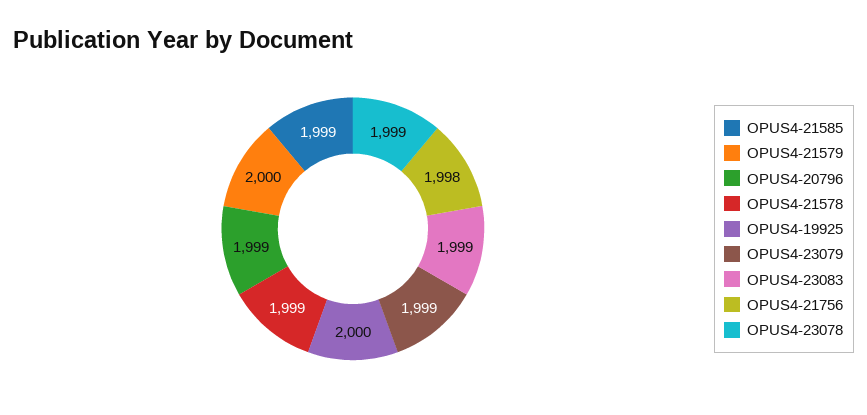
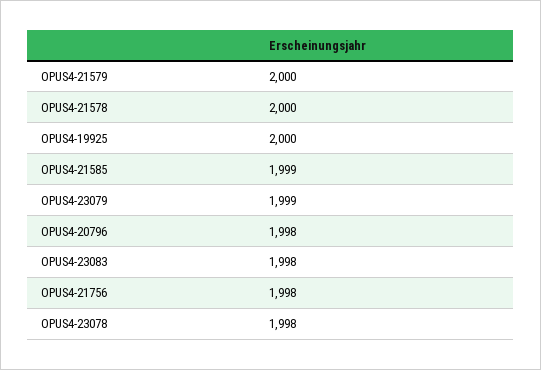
  {
    "OPUS4-21585": 1999,
    "OPUS4-21579": 2000,
-   "OPUS4-20796": 1999,
+   "OPUS4-20796": 1998,
-   "OPUS4-21578": 1999,
+   "OPUS4-21578": 2000,
    "OPUS4-19925": 2000,
    "OPUS4-23079": 1999,
-   "OPUS4-23083": 1999,
+   "OPUS4-23083": 1998,
    "OPUS4-21756": 1998,
-   "OPUS4-23078": 1999
+   "OPUS4-23078": 1998
  }

